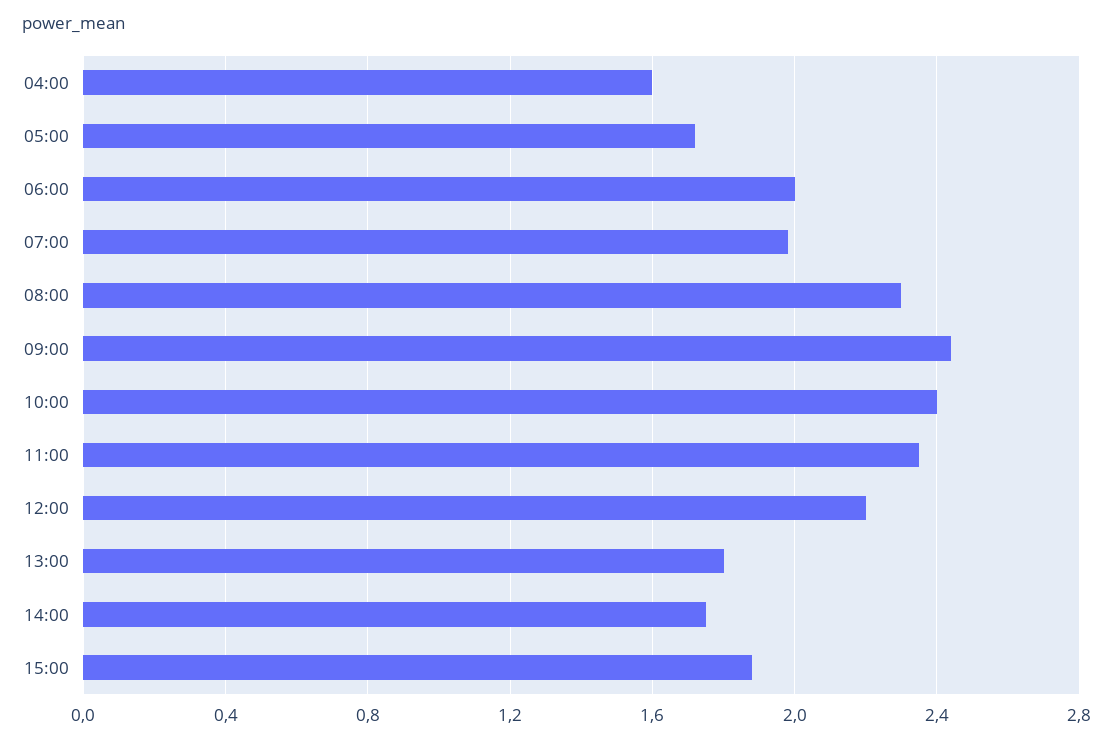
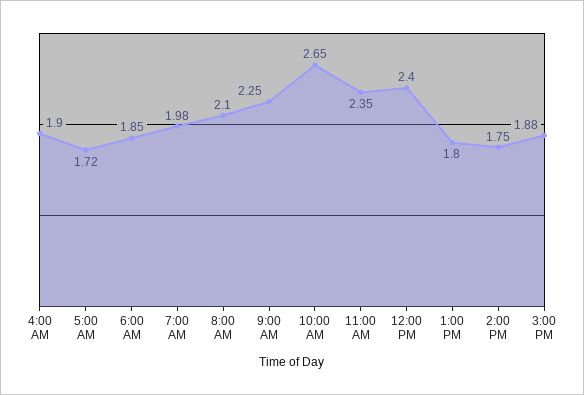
  {
-   "04:00": 1.6,
+   "04:00": 1.9,
    "05:00": 1.72,
-   "06:00": 2,
+   "06:00": 1.85,
    "07:00": 1.98,
-   "08:00": 2.3,
+   "08:00": 2.1,
-   "09:00": 2.45,
+   "09:00": 2.25,
-   "10:00": 2.4,
+   "10:00": 2.65,
    "11:00": 2.35,
-   "12:00": 2.2,
+   "12:00": 2.4,
    "13:00": 1.8,
    "14:00": 1.75,
    "15:00": 1.88
  }

